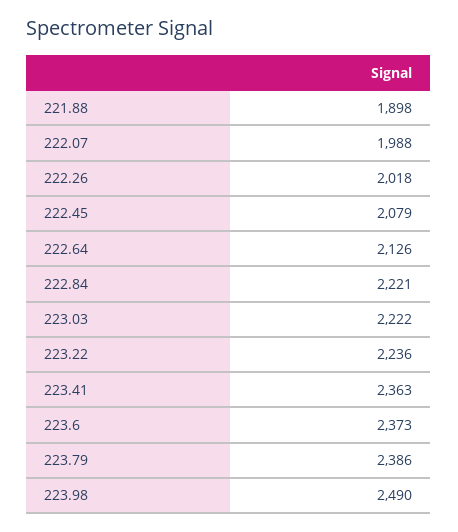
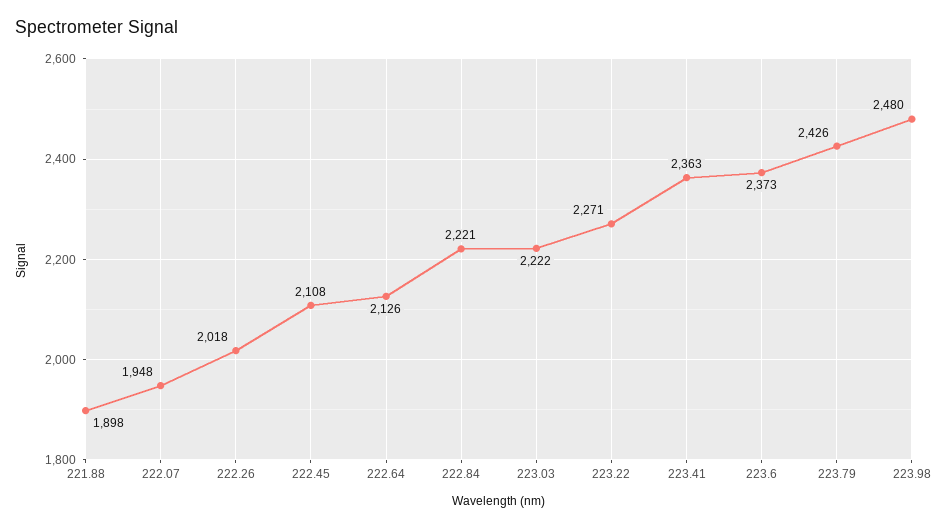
  {
    "221.88": 1898,
-   "222.07": 1988,
+   "222.07": 1948,
    "222.26": 2018,
-   "222.45": 2079,
+   "222.45": 2108,
    "222.64": 2126,
    "222.84": 2221,
    "223.03": 2222,
-   "223.22": 2236,
+   "223.22": 2271,
    "223.41": 2363,
    "223.6": 2373,
-   "223.79": 2386,
+   "223.79": 2426,
-   "223.98": 2490
+   "223.98": 2480
  }

